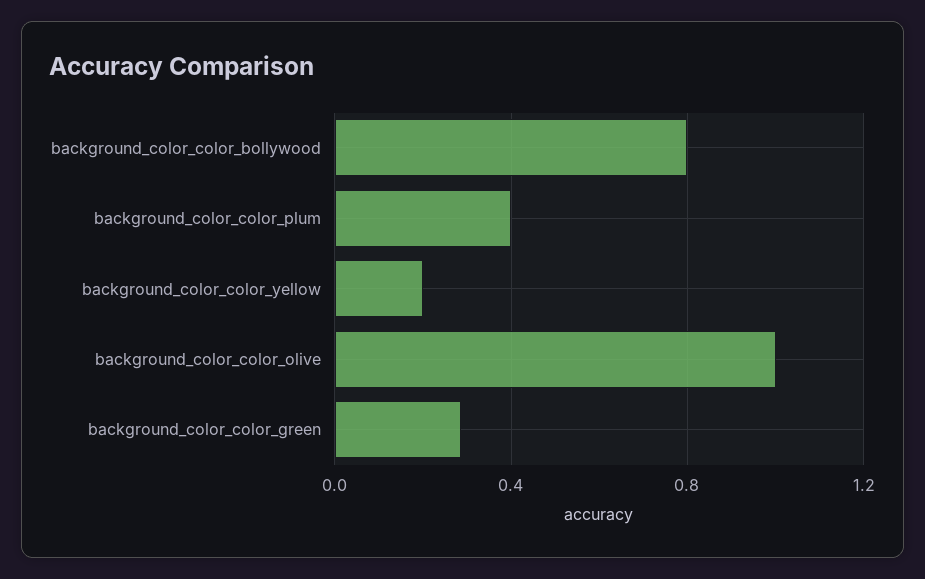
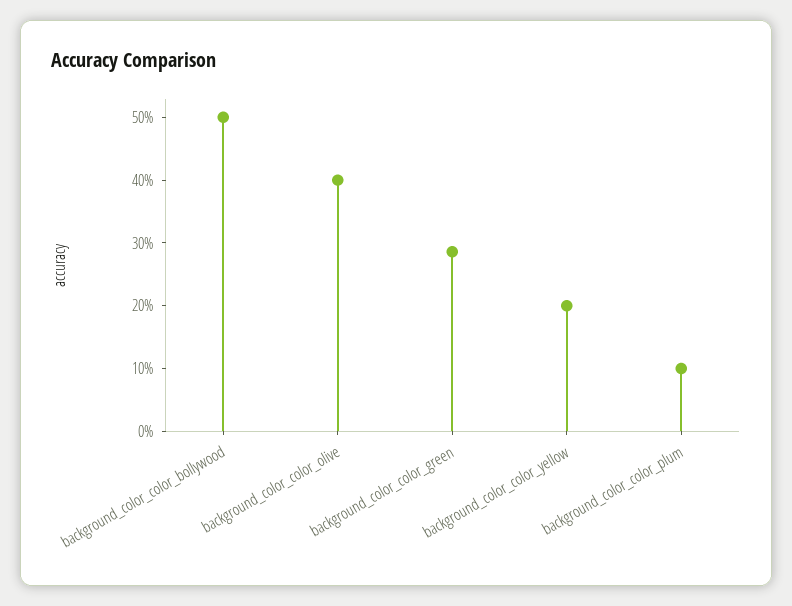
  {
-   "background_color_color_bollywood": 0.8,
+   "background_color_color_bollywood": 0.5,
-   "background_color_color_plum": 0.4,
+   "background_color_color_plum": 0.1,
    "background_color_color_yellow": 0.2,
-   "background_color_color_olive": 1,
+   "background_color_color_olive": 0.4,
    "background_color_color_green": 0.28
  }

